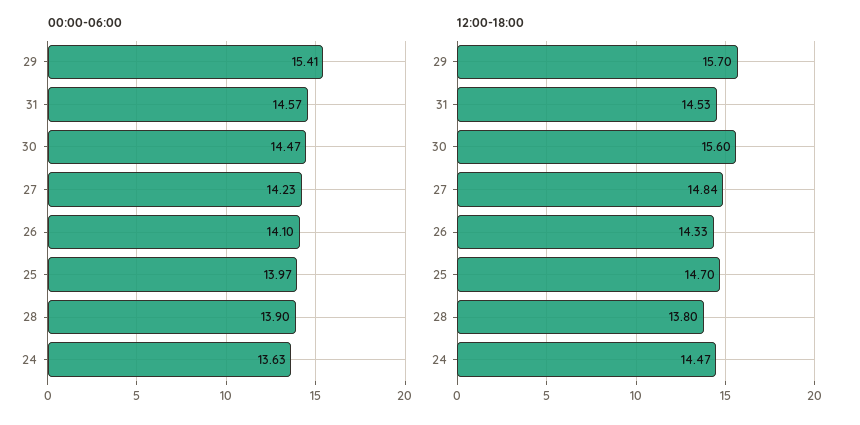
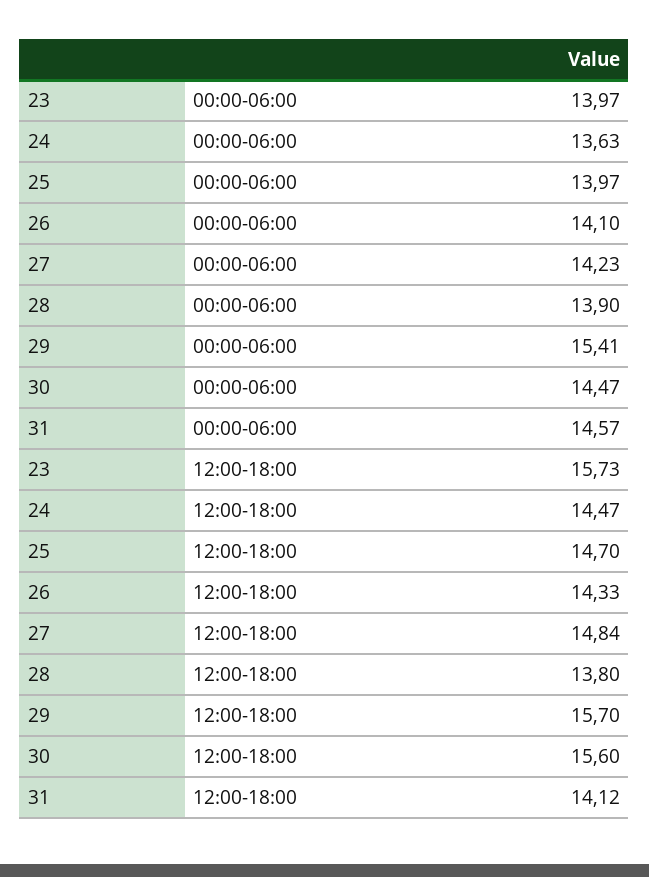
  {
    "00:00-06:00": {
      "29": 15.41,
      "31": 14.57,
      "30": 14.47,
      "27": 14.23,
      "26": 14.1,
      "25": 13.97,
      "28": 13.9,
-     "24": 13.63
+     "24": 13.63,
+     "23": 13.97
    },
    "12:00-18:00": {
      "29": 15.7,
-     "31": 14.53,
+     "31": 14.12,
      "30": 15.6,
      "27": 14.84,
      "26": 14.33,
      "25": 14.7,
      "28": 13.8,
-     "24": 14.47
+     "24": 14.47,
+     "23": 15.73
    }
  }

